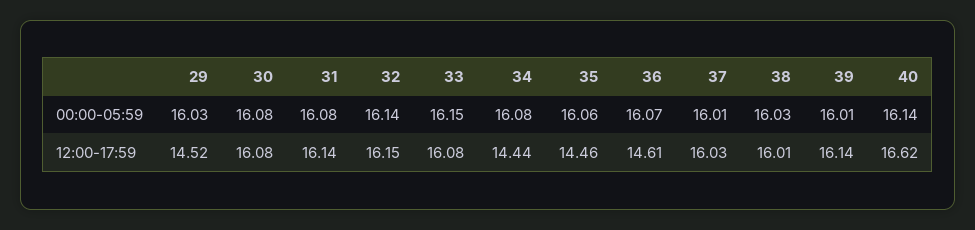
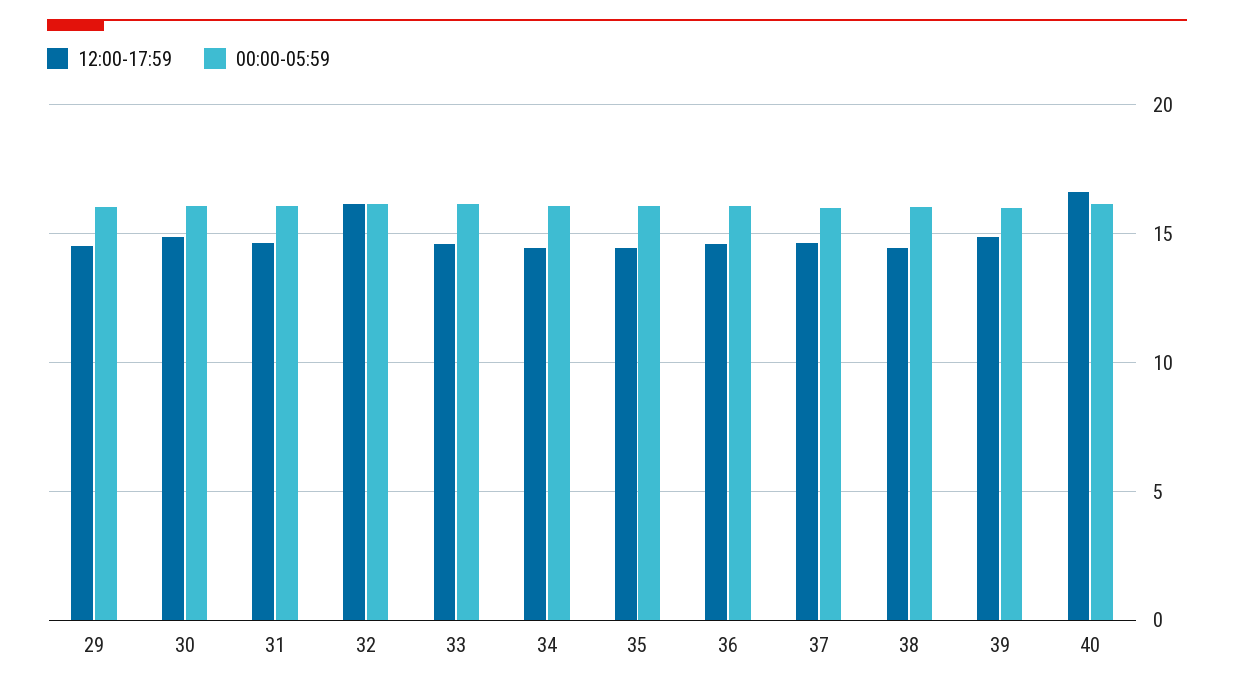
  {
    "00:00-05:59": {
      "29": 16.03,
      "30": 16.08,
      "31": 16.08,
      "32": 16.14,
      "33": 16.15,
      "34": 16.08,
      "35": 16.06,
      "36": 16.07,
      "37": 16.01,
      "38": 16.03,
      "39": 16.01,
      "40": 16.14
    },
    "12:00-17:59": {
      "29": 14.52,
-     "30": 16.08,
+     "30": 15,
-     "31": 16.14,
+     "31": 14.5,
      "32": 16.15,
-     "33": 16.08,
+     "33": 14.5,
      "34": 14.44,
      "35": 14.46,
      "36": 14.61,
-     "37": 16.03,
+     "37": 14.5,
-     "38": 16.01,
+     "38": 14.5,
-     "39": 16.14,
+     "39": 15,
      "40": 16.62
    }
  }

